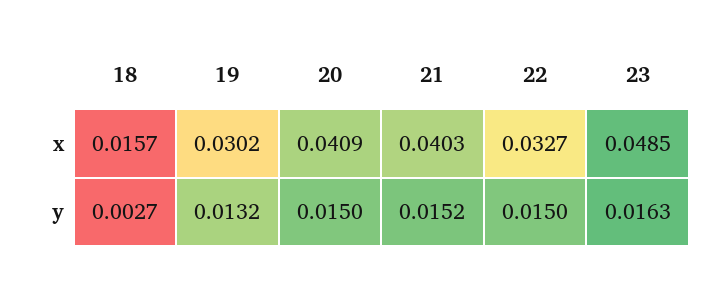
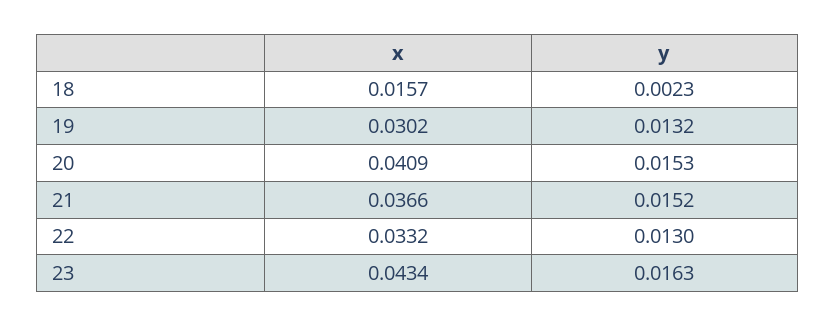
  {
    "18": {
      "x": 0.0157,
-     "y": 0.0027
+     "y": 0.0023
    },
    "19": {
      "x": 0.0302,
      "y": 0.0132
    },
    "20": {
      "x": 0.0409,
-     "y": 0.015
+     "y": 0.0153
    },
    "21": {
-     "x": 0.0403,
+     "x": 0.0366,
      "y": 0.0152
    },
    "22": {
-     "x": 0.0327,
+     "x": 0.0332,
-     "y": 0.015
+     "y": 0.013
    },
    "23": {
-     "x": 0.0485,
+     "x": 0.0434,
      "y": 0.0163
    }
  }

